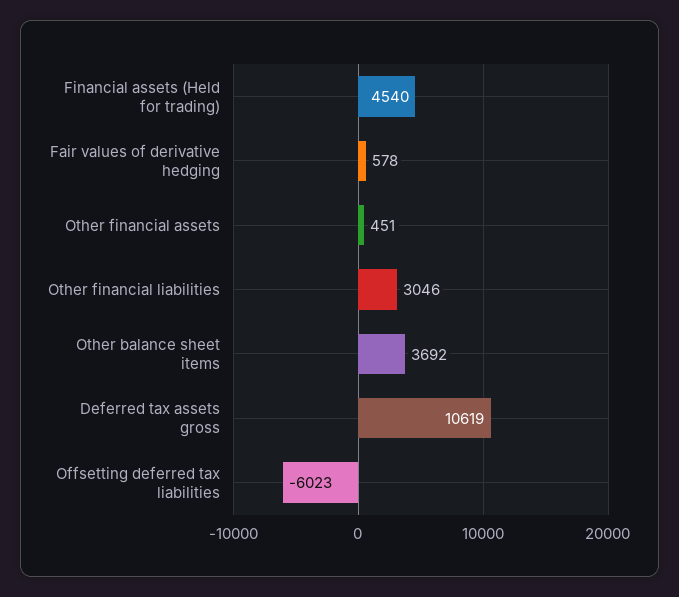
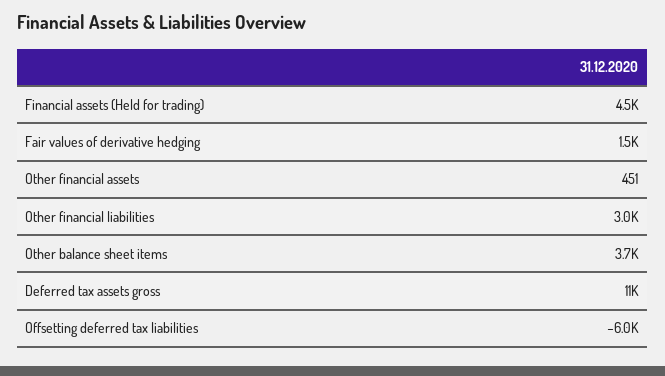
  {
    "Financial assets (Held for trading)": 4540,
-   "Fair values of derivative hedging": 578,
+   "Fair values of derivative hedging": 1500,
    "Other financial assets": 451,
    "Other financial liabilities": 3046,
    "Other balance sheet items": 3692,
    "Deferred tax assets gross": 10619,
    "Offsetting deferred tax liabilities": -6023
  }

